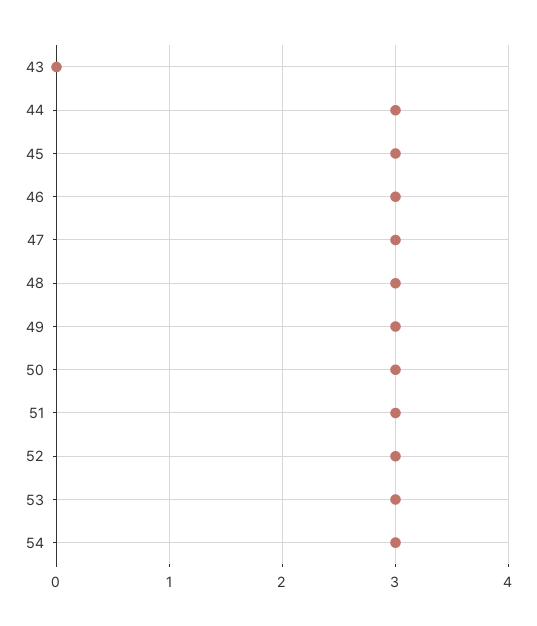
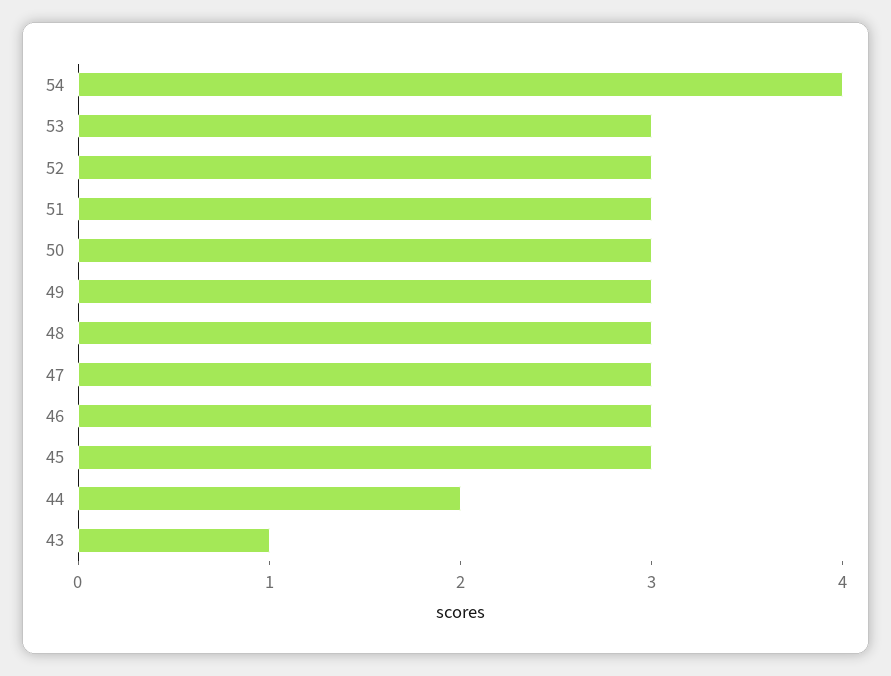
  {
-   "43": 0,
+   "43": 1,
-   "44": 3,
+   "44": 2,
    "45": 3,
    "46": 3,
    "47": 3,
    "48": 3,
    "49": 3,
    "50": 3,
    "51": 3,
    "52": 3,
    "53": 3,
-   "54": 3
+   "54": 4
  }

